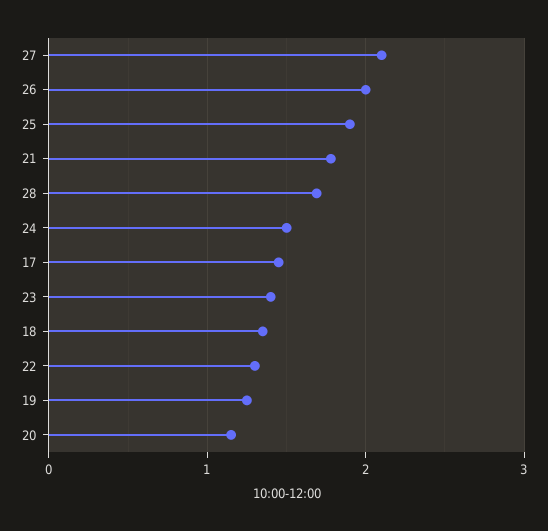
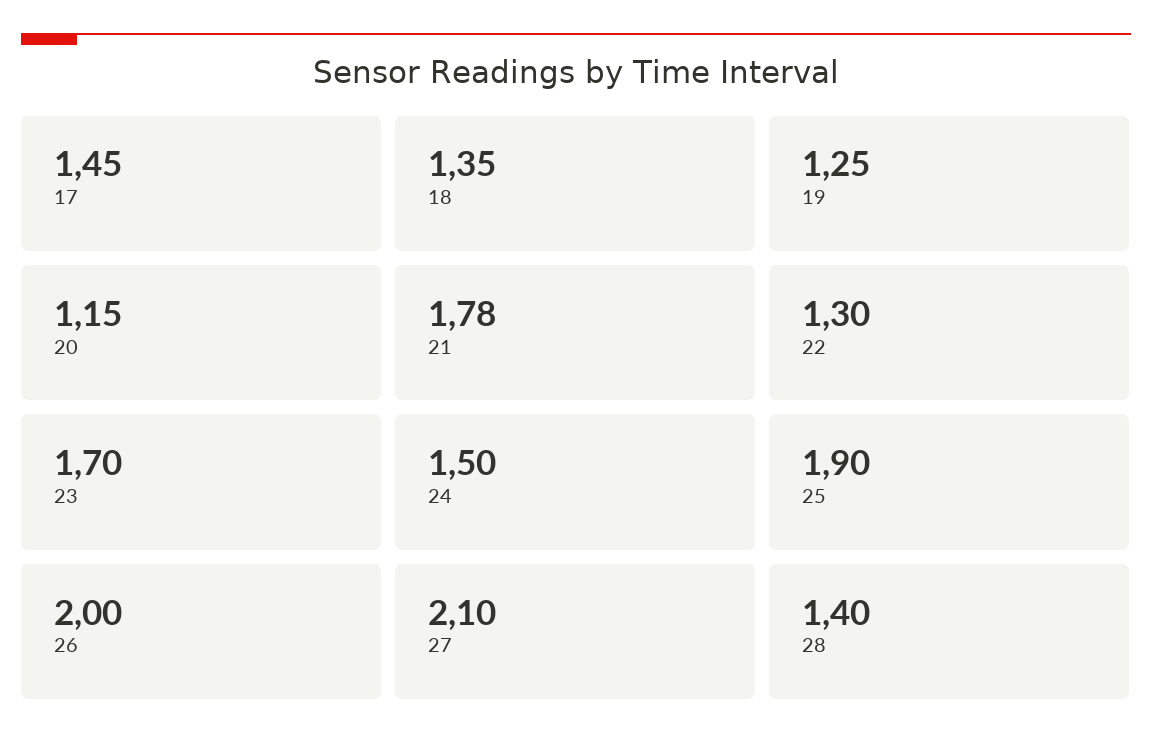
  {
    "27": 2.1,
    "26": 2,
    "25": 1.9,
    "21": 1.78,
-   "28": 1.7,
+   "28": 1.4,
    "24": 1.5,
    "17": 1.45,
-   "23": 1.4,
+   "23": 1.7,
    "18": 1.35,
    "22": 1.3,
    "19": 1.25,
    "20": 1.15
  }

